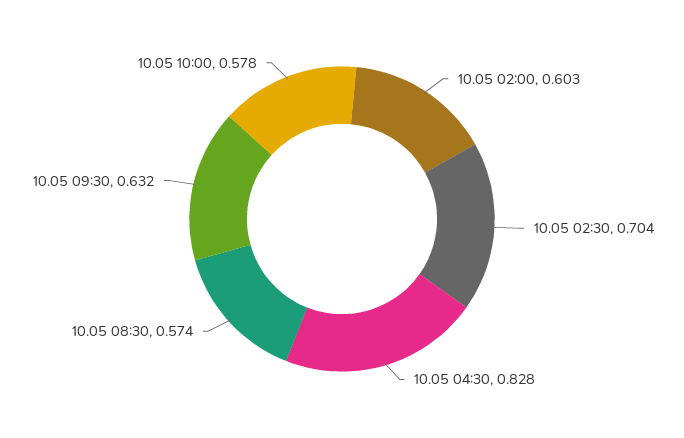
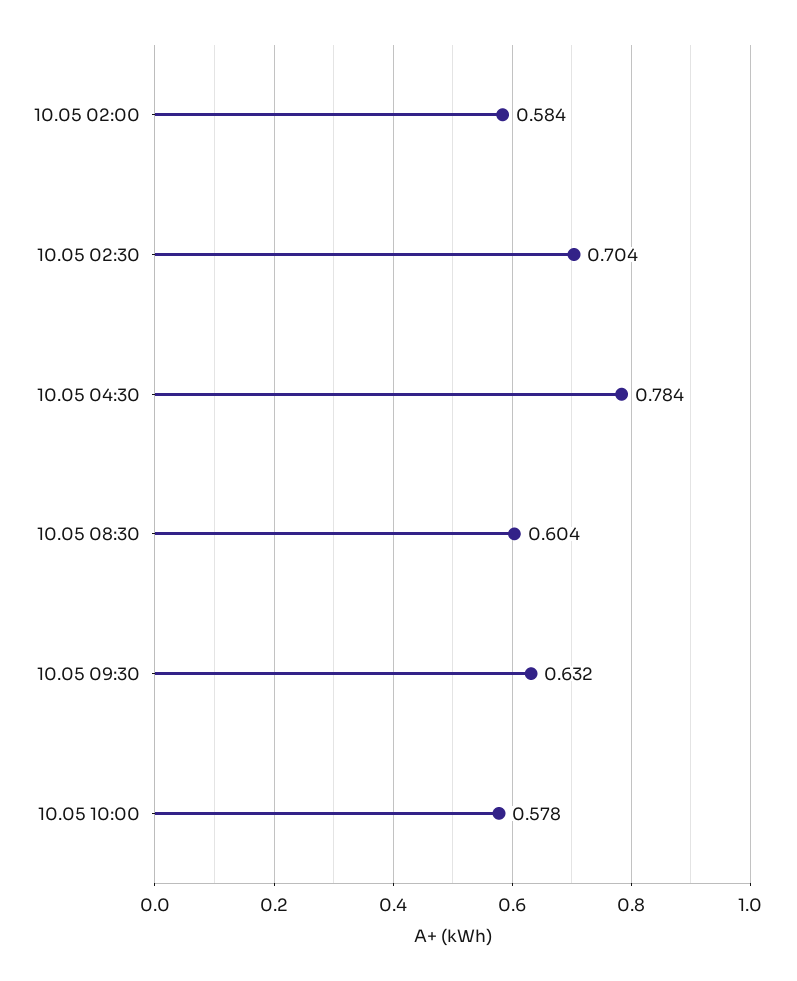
  {
-   "10.05 02:00": 0.603,
+   "10.05 02:00": 0.584,
    "10.05 02:30": 0.704,
-   "10.05 04:30": 0.828,
+   "10.05 04:30": 0.784,
-   "10.05 08:30": 0.574,
+   "10.05 08:30": 0.604,
    "10.05 09:30": 0.632,
    "10.05 10:00": 0.578
  }

